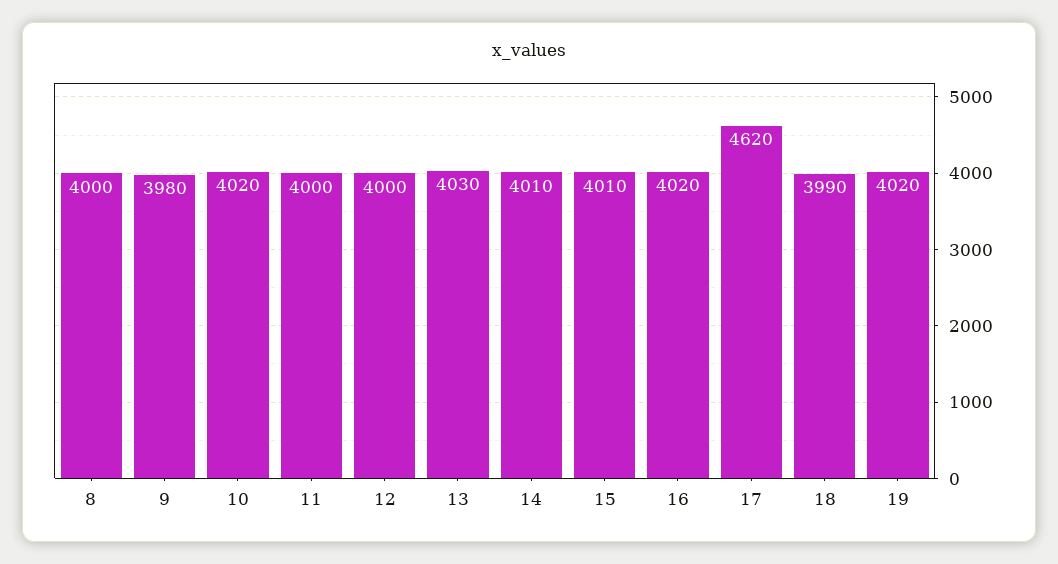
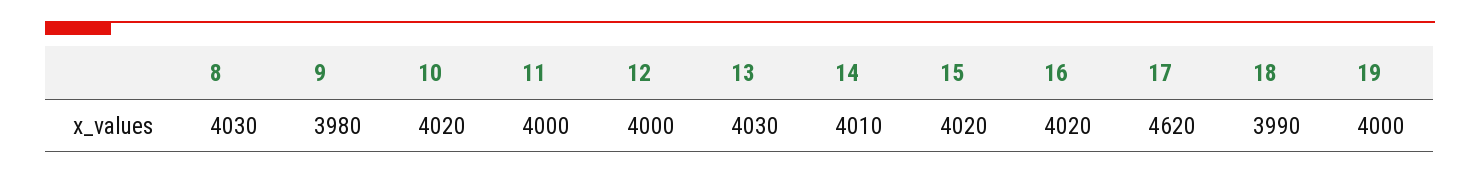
  {
-   "8": 4000,
+   "8": 4030,
    "9": 3980,
    "10": 4020,
    "11": 4000,
    "12": 4000,
    "13": 4030,
    "14": 4010,
-   "15": 4010,
+   "15": 4020,
    "16": 4020,
    "17": 4620,
    "18": 3990,
-   "19": 4020
+   "19": 4000
  }

